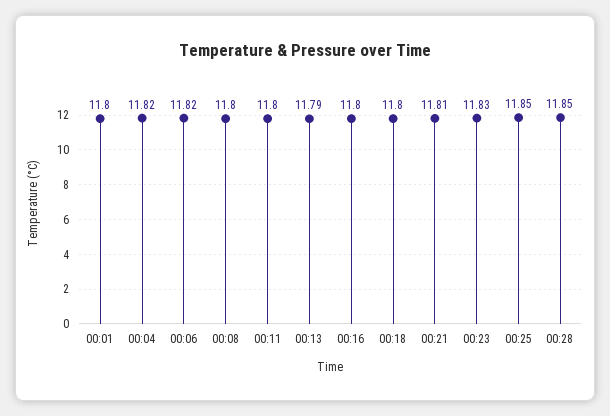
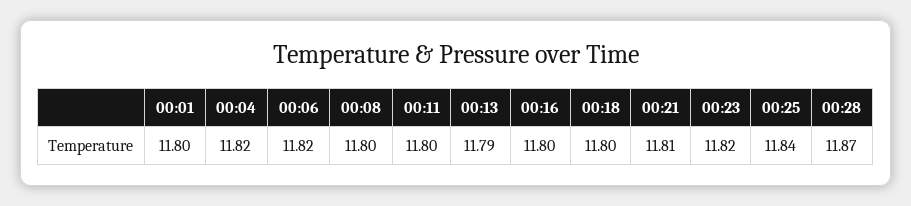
  {
    "00:01": 11.8,
    "00:04": 11.82,
    "00:06": 11.82,
    "00:08": 11.8,
    "00:11": 11.8,
    "00:13": 11.79,
    "00:16": 11.8,
    "00:18": 11.8,
    "00:21": 11.81,
-   "00:23": 11.83,
+   "00:23": 11.82,
-   "00:25": 11.85,
+   "00:25": 11.84,
-   "00:28": 11.85
+   "00:28": 11.87
  }

